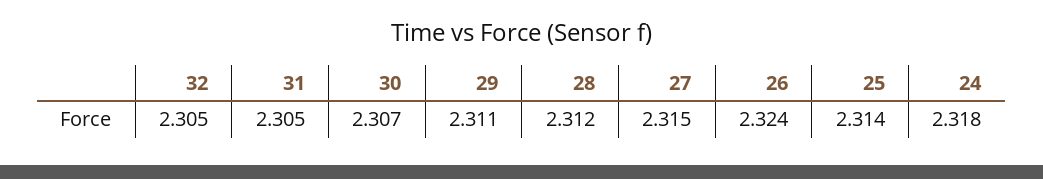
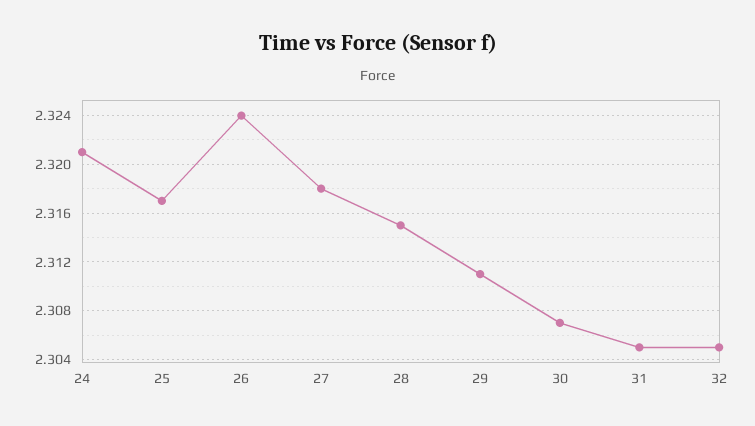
  {
    "32": 2.305,
    "31": 2.305,
    "30": 2.307,
    "29": 2.311,
-   "28": 2.312,
+   "28": 2.315,
-   "27": 2.315,
+   "27": 2.318,
    "26": 2.324,
-   "25": 2.314,
+   "25": 2.317,
-   "24": 2.318
+   "24": 2.321
  }

